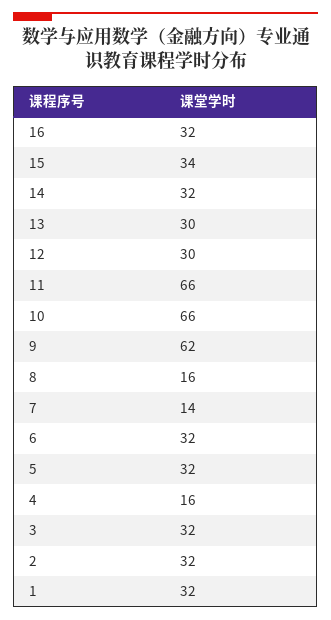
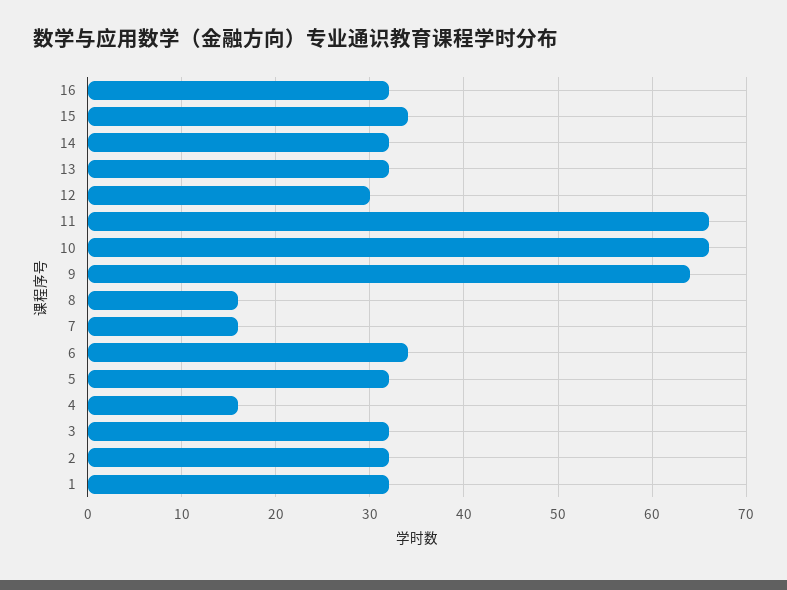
  {
    "16": 32,
    "15": 34,
    "14": 32,
-   "13": 30,
+   "13": 32,
    "12": 30,
    "11": 66,
    "10": 66,
-   "9": 62,
+   "9": 64,
    "8": 16,
-   "7": 14,
+   "7": 16,
-   "6": 32,
+   "6": 34,
    "5": 32,
    "4": 16,
    "3": 32,
    "2": 32,
    "1": 32
  }

